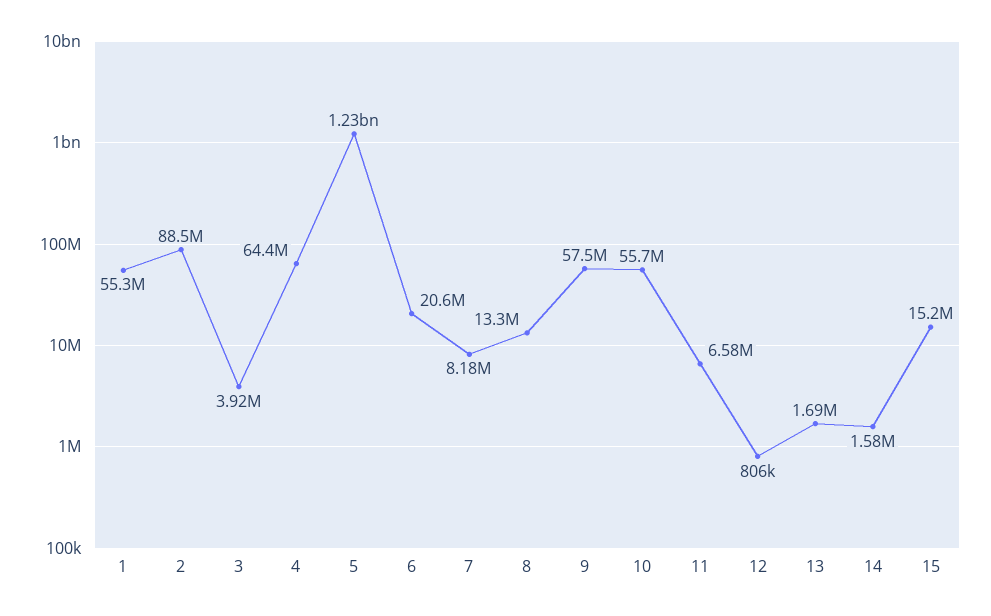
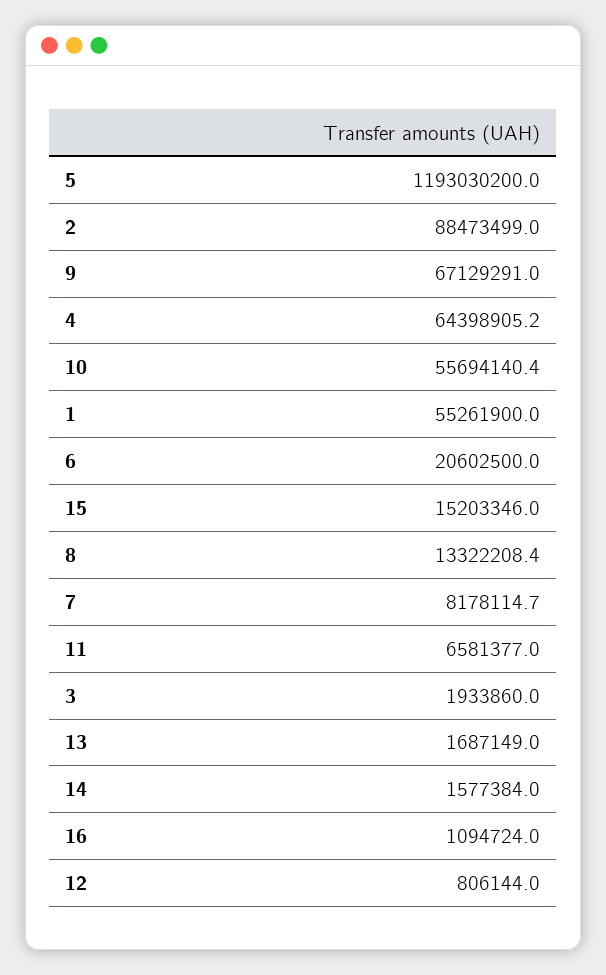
  {
    "1": 55261900,
    "2": 88473499,
-   "3": 3920000,
+   "3": 1933860,
    "4": 64398905.2,
-   "5": 1230000000,
+   "5": 1193030200,
    "6": 20602500,
    "7": 8178114.7,
    "8": 13322208.4,
-   "9": 57500000,
+   "9": 67129291,
    "10": 55694140.4,
    "11": 6581377,
    "12": 806144,
    "13": 1687149,
    "14": 1577384,
-   "15": 15203346
+   "15": 15203346,
+   "16": 1094724
  }

